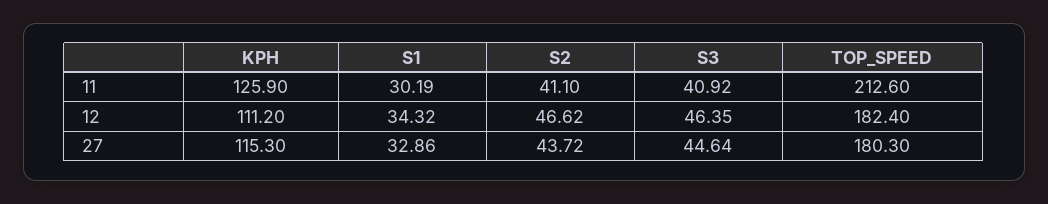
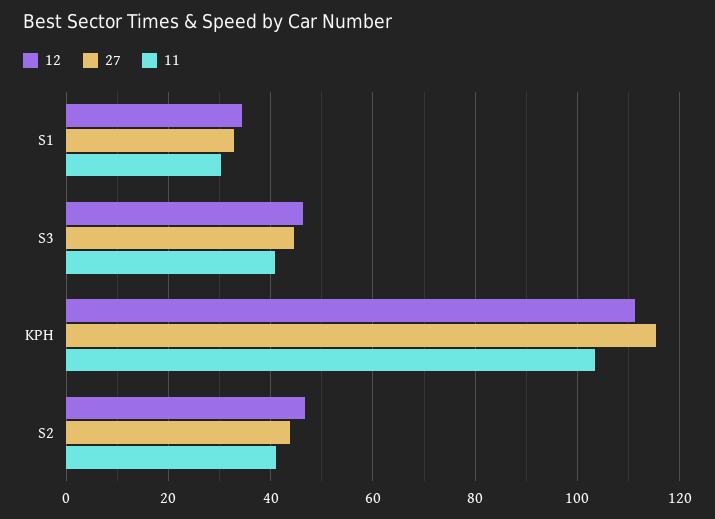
  {
    "11": {
-     "KPH": 125.9,
+     "KPH": 104,
      "S1": 30.19,
      "S2": 41.1,
-     "S3": 40.92,
+     "S3": 40.92
-     "TOP_SPEED": 212.6
    },
    "12": {
      "KPH": 111.2,
      "S1": 34.32,
      "S2": 46.62,
-     "S3": 46.35,
+     "S3": 46.35
-     "TOP_SPEED": 182.4
    },
    "27": {
      "KPH": 115.3,
      "S1": 32.86,
      "S2": 43.72,
-     "S3": 44.64,
+     "S3": 44.64
-     "TOP_SPEED": 180.3
    }
  }

